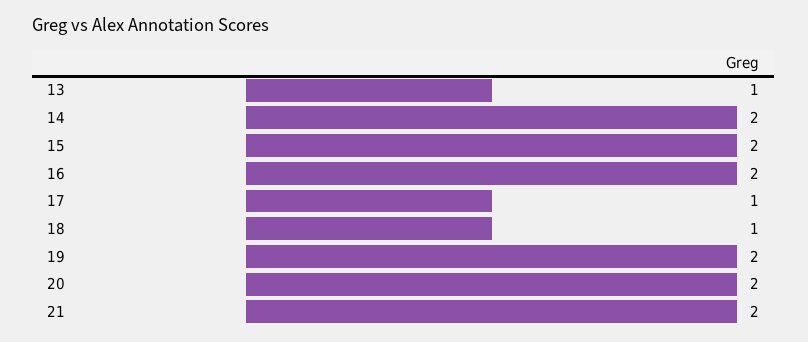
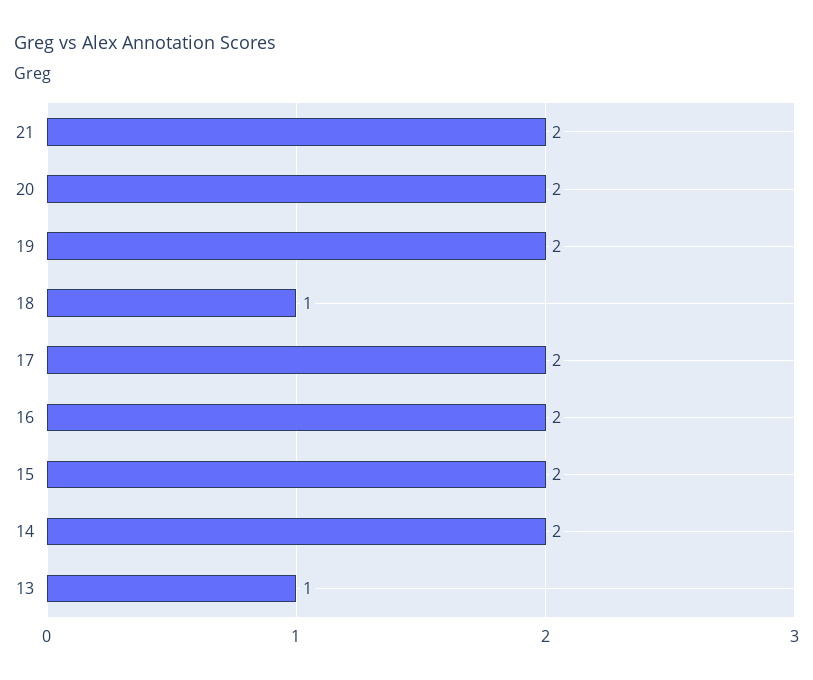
  {
    "13": 1,
    "14": 2,
    "15": 2,
    "16": 2,
-   "17": 1,
+   "17": 2,
    "18": 1,
    "19": 2,
    "20": 2,
    "21": 2
  }

